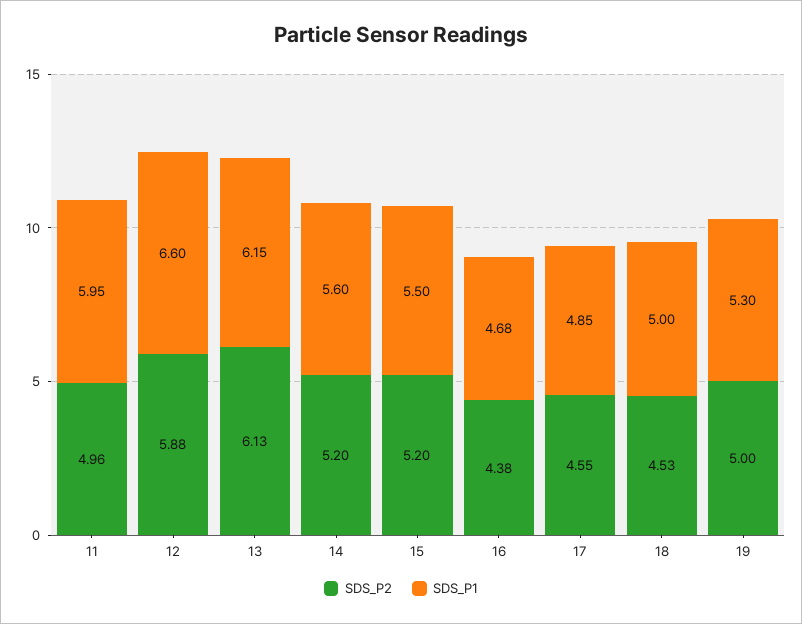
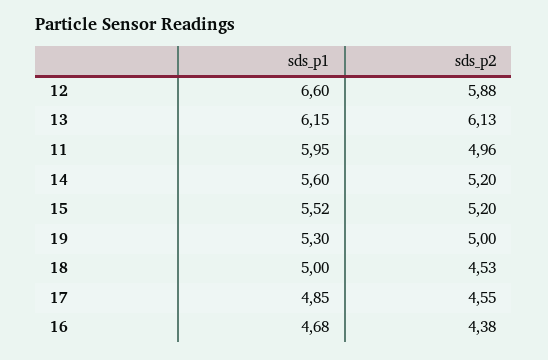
  {
    "SDS_P2": {
      "11": 4.96,
      "12": 5.88,
      "13": 6.13,
      "14": 5.2,
      "15": 5.2,
      "16": 4.38,
      "17": 4.55,
      "18": 4.53,
      "19": 5
    },
    "SDS_P1": {
      "11": 5.95,
      "12": 6.6,
      "13": 6.15,
      "14": 5.6,
-     "15": 5.5,
+     "15": 5.52,
      "16": 4.68,
      "17": 4.85,
      "18": 5,
      "19": 5.3
    }
  }

